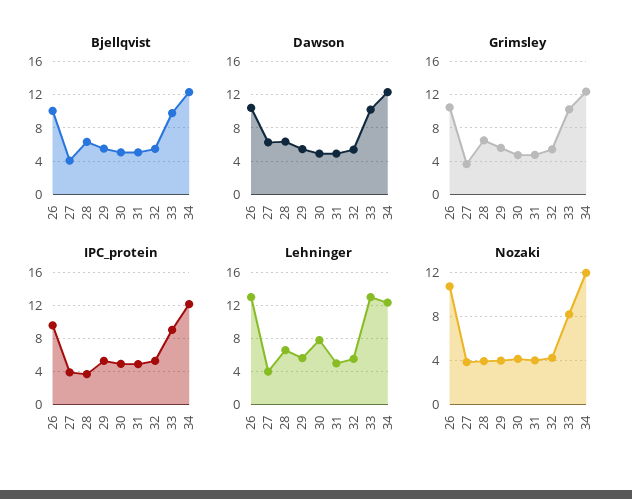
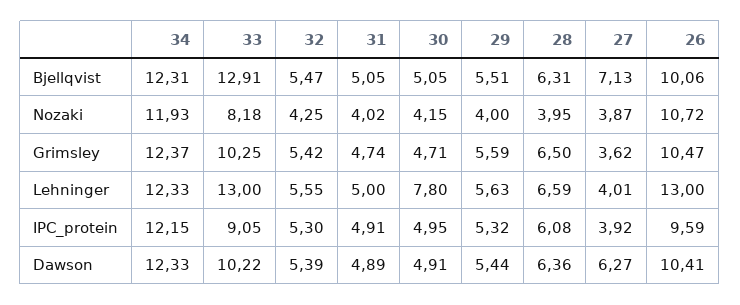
  {
    "Bjellqvist": {
      "26": 10.06,
-     "27": 4,
+     "27": 7.13,
      "28": 6.31,
      "29": 5.51,
      "30": 5.05,
      "31": 5.05,
      "32": 5.47,
-     "33": 10,
+     "33": 12.91,
      "34": 12.31
    },
    "Dawson": {
      "26": 10.41,
      "27": 6.27,
      "28": 6.36,
      "29": 5.44,
      "30": 4.91,
      "31": 4.89,
      "32": 5.39,
      "33": 10.22,
      "34": 12.33
    },
    "Grimsley": {
      "26": 10.47,
      "27": 3.62,
      "28": 6.5,
      "29": 5.59,
      "30": 4.71,
      "31": 4.74,
      "32": 5.42,
      "33": 10.25,
      "34": 12.37
    },
    "IPC_protein": {
      "26": 9.59,
      "27": 3.92,
-     "28": 4,
+     "28": 6.08,
      "29": 5.32,
      "30": 4.95,
      "31": 4.91,
      "32": 5.3,
      "33": 9.05,
      "34": 12.15
    },
    "Lehninger": {
      "26": 13,
      "27": 4.01,
      "28": 6.59,
      "29": 5.63,
      "30": 7.8,
      "31": 5,
      "32": 5.55,
      "33": 13,
      "34": 12.33
    },
    "Nozaki": {
      "26": 10.72,
      "27": 3.87,
      "28": 3.95,
      "29": 4,
      "30": 4.15,
      "31": 4.02,
      "32": 4.25,
      "33": 8.18,
      "34": 11.93
    }
  }

